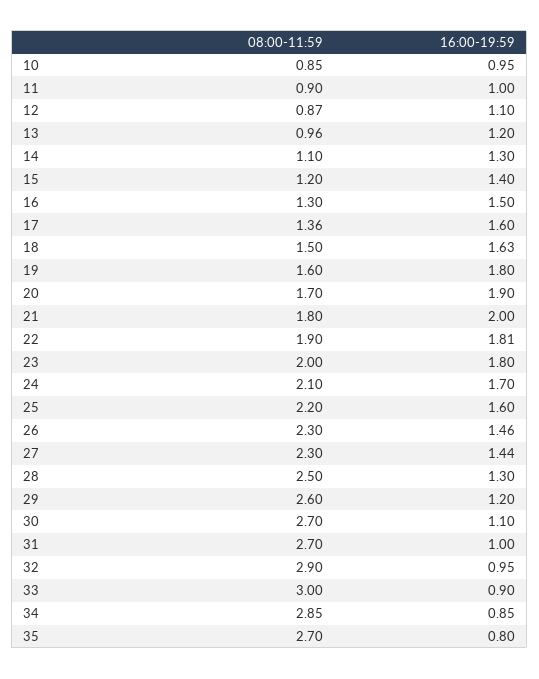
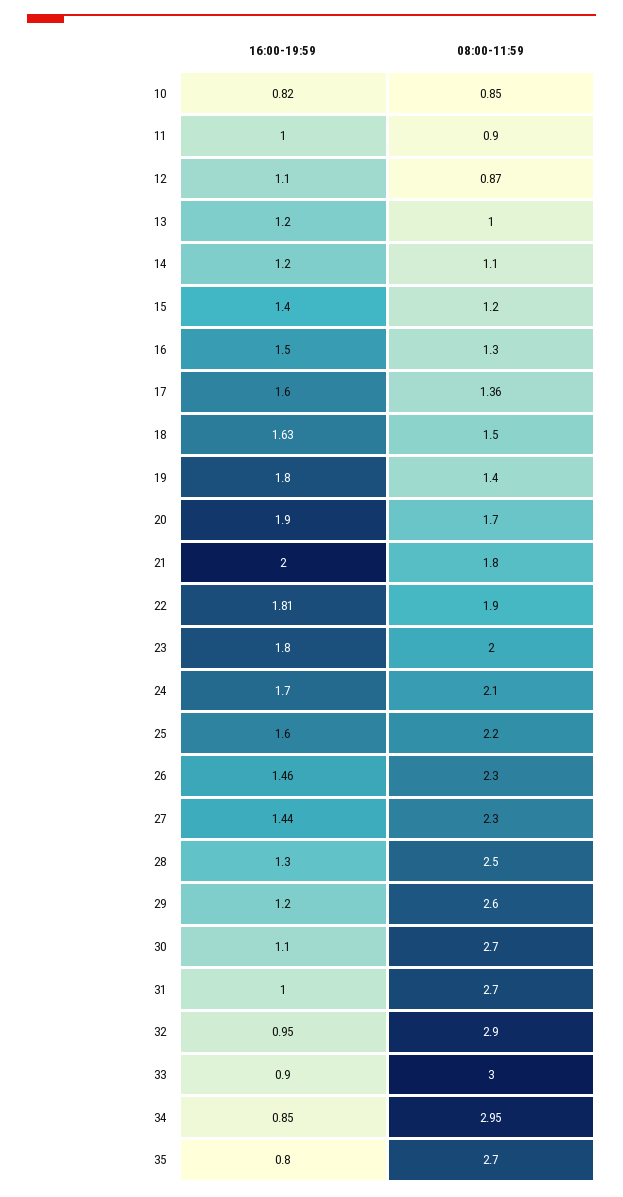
  {
    "08:00-11:59": {
      "10": 0.85,
      "11": 0.9,
      "12": 0.87,
-     "13": 0.96,
+     "13": 1,
      "14": 1.1,
      "15": 1.2,
      "16": 1.3,
      "17": 1.36,
      "18": 1.5,
-     "19": 1.6,
+     "19": 1.4,
      "20": 1.7,
      "21": 1.8,
      "22": 1.9,
      "23": 2,
      "24": 2.1,
      "25": 2.2,
      "26": 2.3,
      "27": 2.3,
      "28": 2.5,
      "29": 2.6,
      "30": 2.7,
      "31": 2.7,
      "32": 2.9,
      "33": 3,
-     "34": 2.85,
+     "34": 2.95,
      "35": 2.7
    },
    "16:00-19:59": {
-     "10": 0.95,
+     "10": 0.82,
      "11": 1,
      "12": 1.1,
      "13": 1.2,
-     "14": 1.3,
+     "14": 1.2,
      "15": 1.4,
      "16": 1.5,
      "17": 1.6,
      "18": 1.63,
      "19": 1.8,
      "20": 1.9,
      "21": 2,
      "22": 1.81,
      "23": 1.8,
      "24": 1.7,
      "25": 1.6,
      "26": 1.46,
      "27": 1.44,
      "28": 1.3,
      "29": 1.2,
      "30": 1.1,
      "31": 1,
      "32": 0.95,
      "33": 0.9,
      "34": 0.85,
      "35": 0.8
    }
  }

